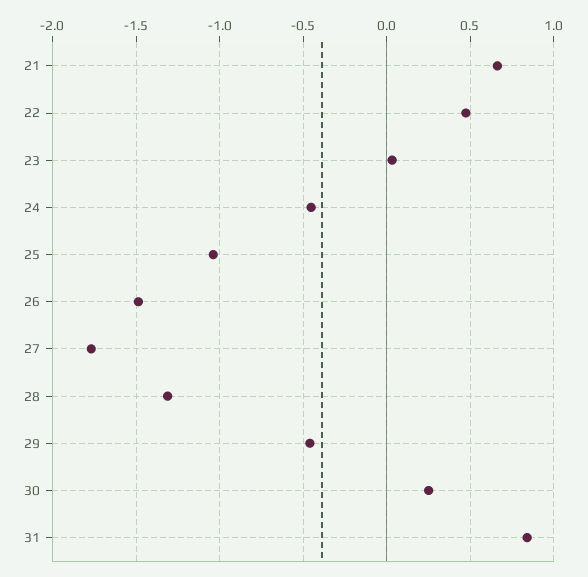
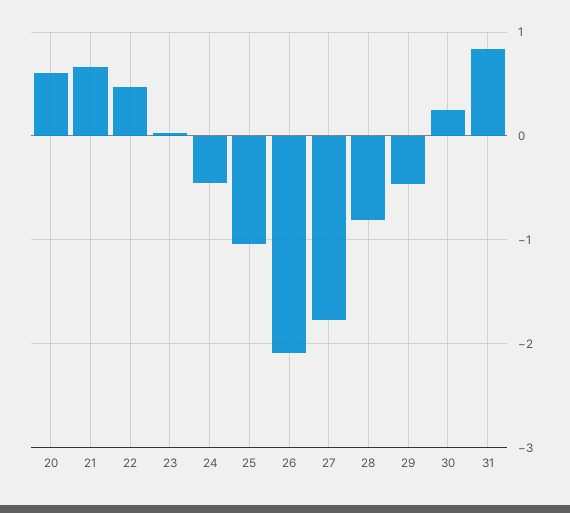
  {
    "21": 0.65,
    "22": 0.45,
    "23": 0.05,
    "24": -0.45,
    "25": -1.05,
-   "26": -1.5,
+   "26": -2.1,
    "27": -1.75,
-   "28": -1.3,
+   "28": -0.8,
    "29": -0.45,
    "30": 0.25,
-   "31": 0.85
+   "31": 0.85,
+   "20": 0.6
  }

